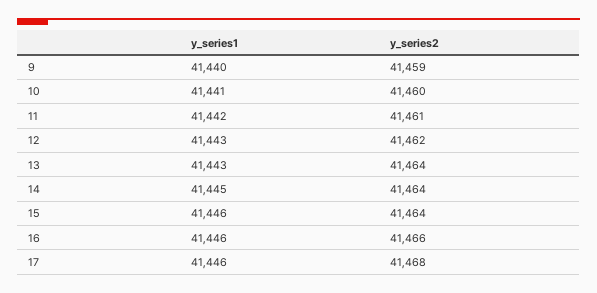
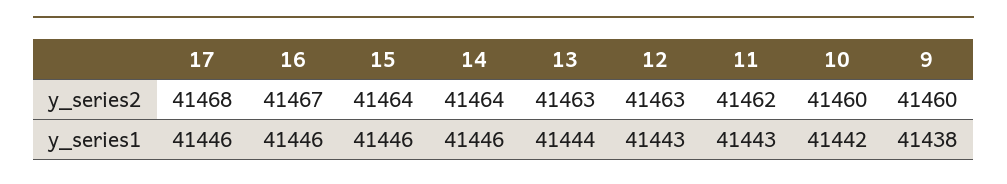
  {
    "y_series1": {
-     "9": 41440,
+     "9": 41438,
-     "10": 41441,
+     "10": 41442,
-     "11": 41442,
+     "11": 41443,
      "12": 41443,
-     "13": 41443,
+     "13": 41444,
-     "14": 41445,
+     "14": 41446,
      "15": 41446,
      "16": 41446,
      "17": 41446
    },
    "y_series2": {
-     "9": 41459,
+     "9": 41460,
      "10": 41460,
-     "11": 41461,
+     "11": 41462,
-     "12": 41462,
+     "12": 41463,
-     "13": 41464,
+     "13": 41463,
      "14": 41464,
      "15": 41464,
-     "16": 41466,
+     "16": 41467,
      "17": 41468
    }
  }

